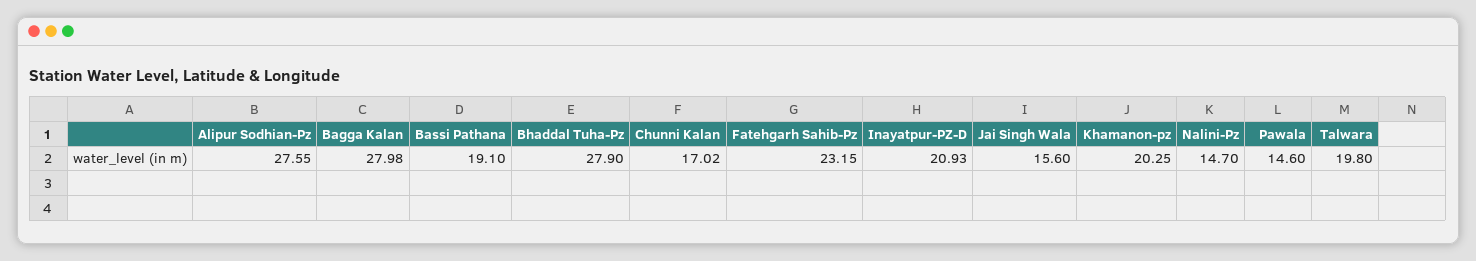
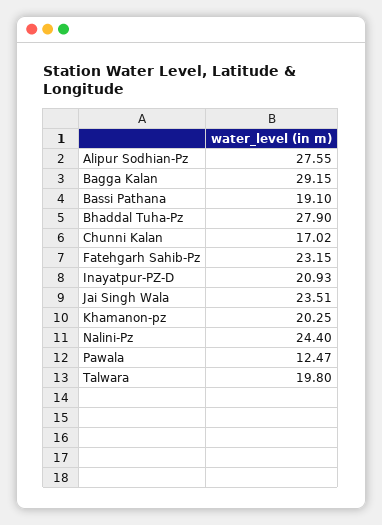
  {
    "Alipur Sodhian-Pz": 27.55,
-   "Bagga Kalan": 27.98,
+   "Bagga Kalan": 29.15,
    "Bassi Pathana": 19.1,
    "Bhaddal Tuha-Pz": 27.9,
    "Chunni Kalan": 17.02,
    "Fatehgarh Sahib-Pz": 23.15,
    "Inayatpur-PZ-D": 20.93,
-   "Jai Singh Wala": 15.6,
+   "Jai Singh Wala": 23.51,
    "Khamanon-pz": 20.25,
-   "Nalini-Pz": 14.7,
+   "Nalini-Pz": 24.4,
-   "Pawala": 14.6,
+   "Pawala": 12.47,
    "Talwara": 19.8
  }

